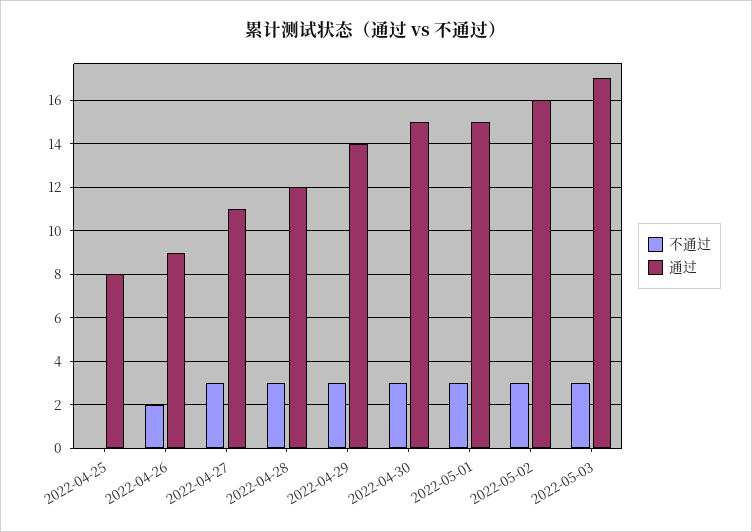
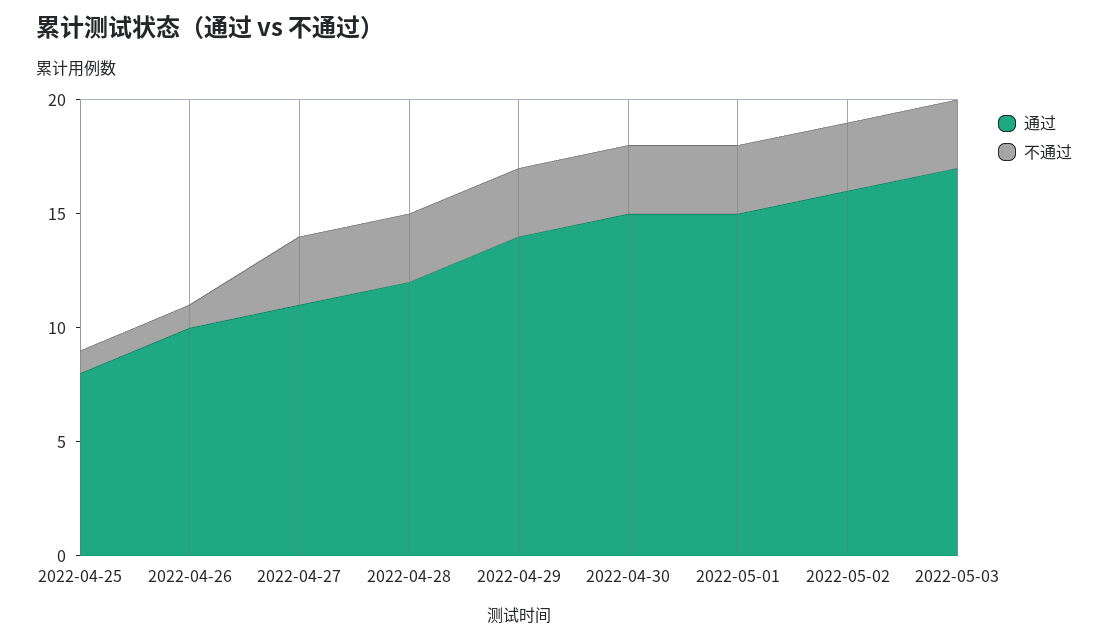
  {
    "不通过": {
-     "2022-04-25": 0,
+     "2022-04-25": 1,
-     "2022-04-26": 2,
+     "2022-04-26": 1,
      "2022-04-27": 3,
      "2022-04-28": 3,
      "2022-04-29": 3,
      "2022-04-30": 3,
      "2022-05-01": 3,
      "2022-05-02": 3,
      "2022-05-03": 3
    },
    "通过": {
      "2022-04-25": 8,
-     "2022-04-26": 9,
+     "2022-04-26": 10,
      "2022-04-27": 11,
      "2022-04-28": 12,
      "2022-04-29": 14,
      "2022-04-30": 15,
      "2022-05-01": 15,
      "2022-05-02": 16,
      "2022-05-03": 17
    }
  }

